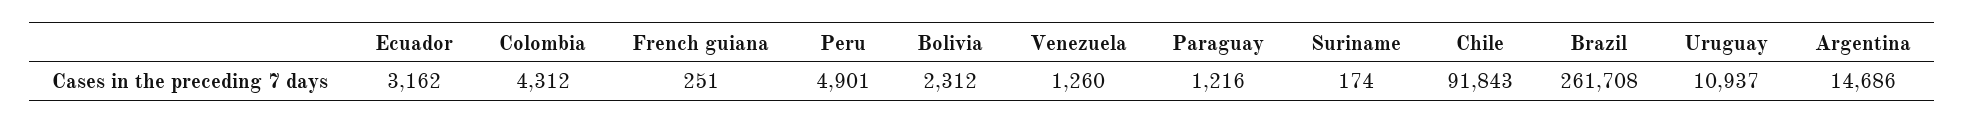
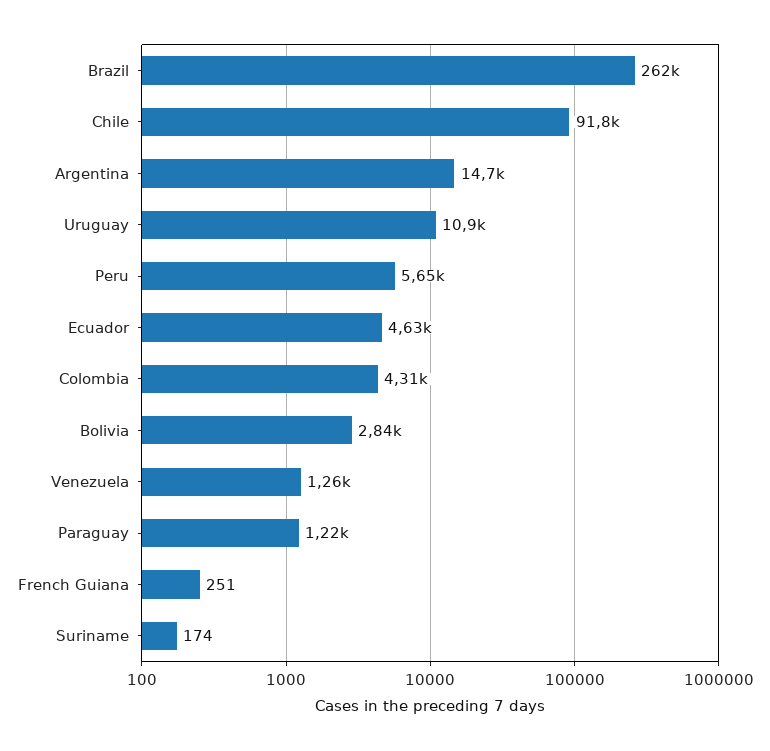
  {
-   "Ecuador": 3162,
+   "Ecuador": 4630,
    "Colombia": 4312,
    "French guiana": 251,
-   "Peru": 4901,
+   "Peru": 5650,
-   "Bolivia": 2312,
+   "Bolivia": 2840,
    "Venezuela": 1260,
    "Paraguay": 1216,
    "Suriname": 174,
    "Chile": 91843,
    "Brazil": 261708,
    "Uruguay": 10937,
    "Argentina": 14686
  }

